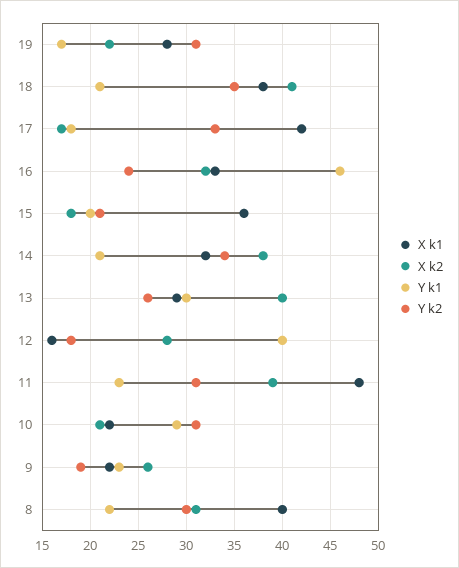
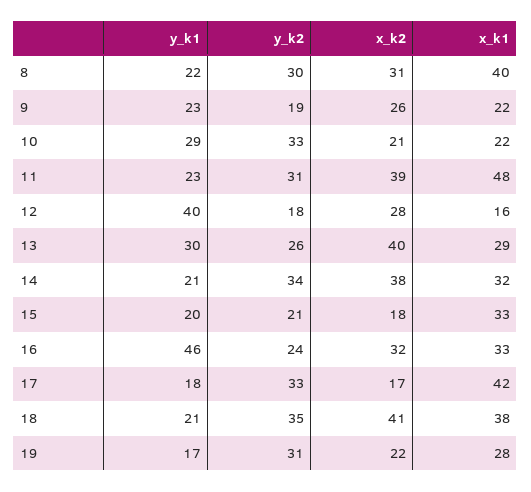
  {
    "X k1": {
      "19": 28,
      "18": 38,
      "17": 42,
      "16": 33,
-     "15": 36,
+     "15": 33,
      "14": 32,
      "13": 29,
      "12": 16,
      "11": 48,
      "10": 22,
      "9": 22,
      "8": 40
    },
    "X k2": {
      "19": 22,
      "18": 41,
      "17": 17,
      "16": 32,
      "15": 18,
      "14": 38,
      "13": 40,
      "12": 28,
      "11": 39,
      "10": 21,
      "9": 26,
      "8": 31
    },
    "Y k1": {
      "19": 17,
      "18": 21,
      "17": 18,
      "16": 46,
      "15": 20,
      "14": 21,
      "13": 30,
      "12": 40,
      "11": 23,
      "10": 29,
      "9": 23,
      "8": 22
    },
    "Y k2": {
      "19": 31,
      "18": 35,
      "17": 33,
      "16": 24,
      "15": 21,
      "14": 34,
      "13": 26,
      "12": 18,
      "11": 31,
-     "10": 31,
+     "10": 33,
      "9": 19,
      "8": 30
    }
  }

